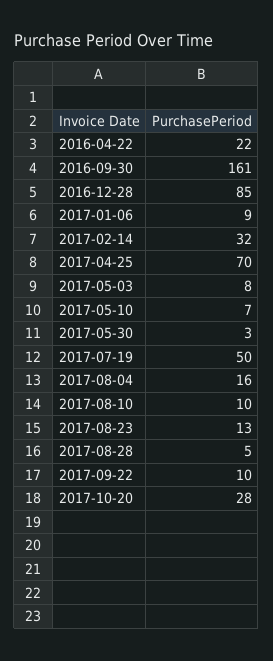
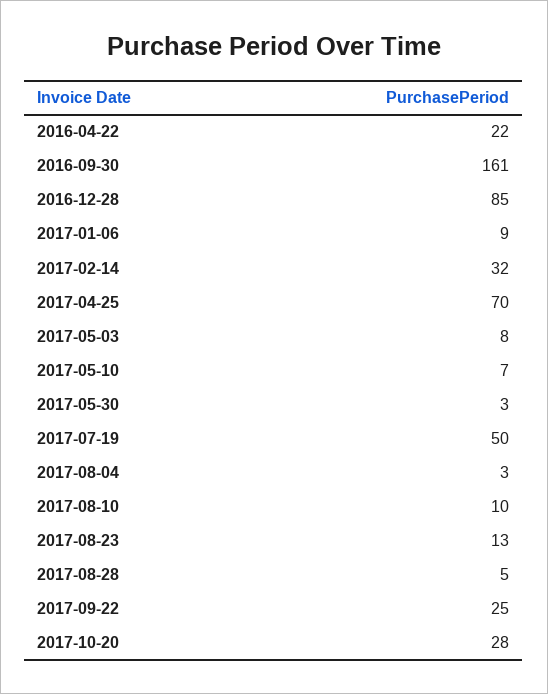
  {
    "2016-04-22": 22,
    "2016-09-30": 161,
    "2016-12-28": 85,
    "2017-01-06": 9,
    "2017-02-14": 32,
    "2017-04-25": 70,
    "2017-05-03": 8,
    "2017-05-10": 7,
    "2017-05-30": 3,
    "2017-07-19": 50,
-   "2017-08-04": 16,
+   "2017-08-04": 3,
    "2017-08-10": 10,
    "2017-08-23": 13,
    "2017-08-28": 5,
-   "2017-09-22": 10,
+   "2017-09-22": 25,
    "2017-10-20": 28
  }

